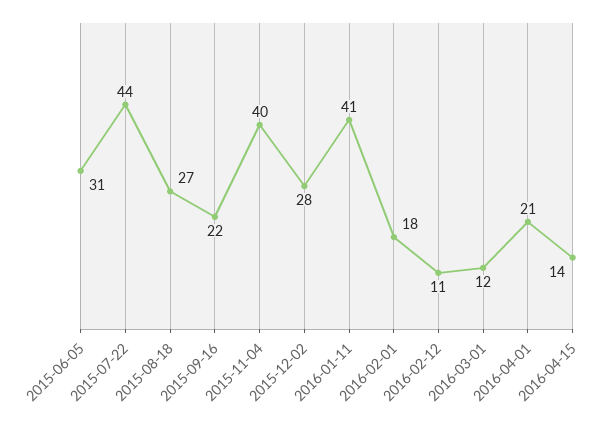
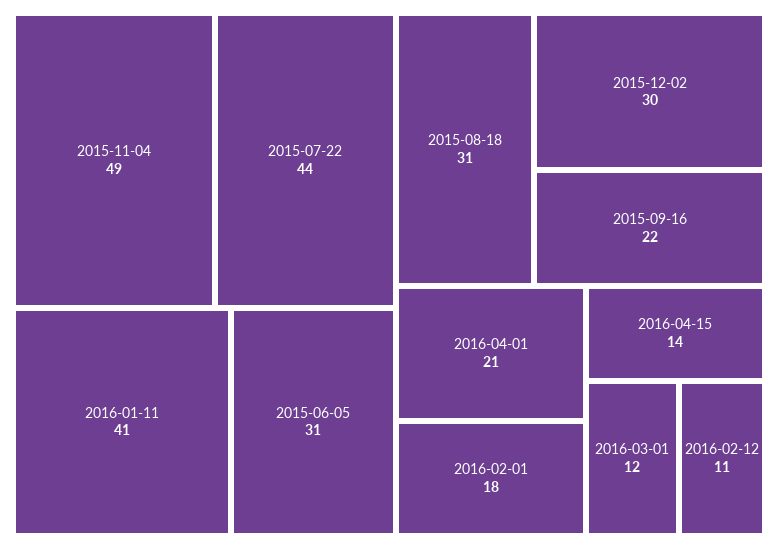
  {
    "2015-06-05": 31,
    "2015-07-22": 44,
-   "2015-08-18": 27,
+   "2015-08-18": 31,
    "2015-09-16": 22,
-   "2015-11-04": 40,
+   "2015-11-04": 49,
-   "2015-12-02": 28,
+   "2015-12-02": 30,
    "2016-01-11": 41,
    "2016-02-01": 18,
    "2016-02-12": 11,
    "2016-03-01": 12,
    "2016-04-01": 21,
    "2016-04-15": 14
  }

